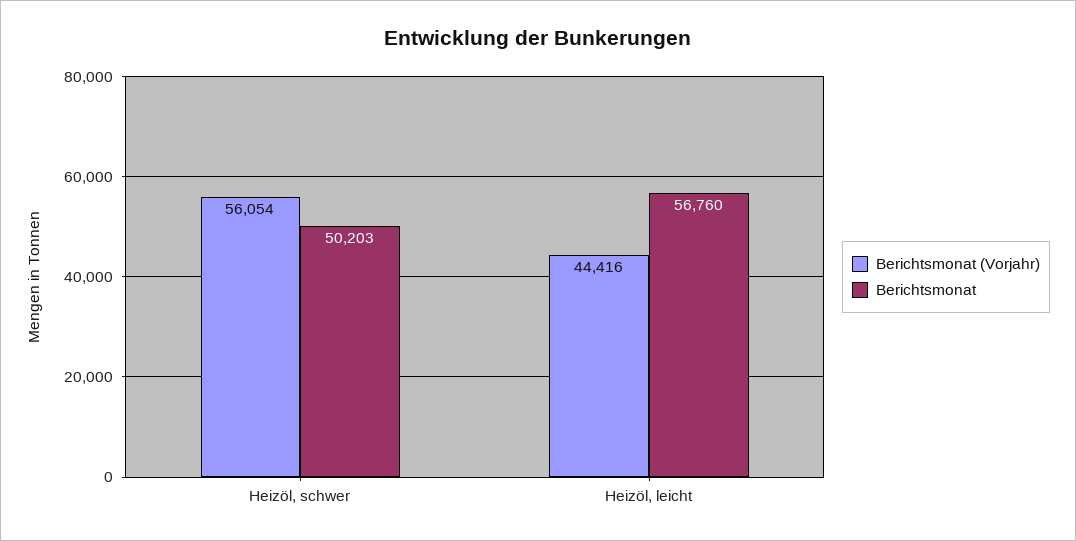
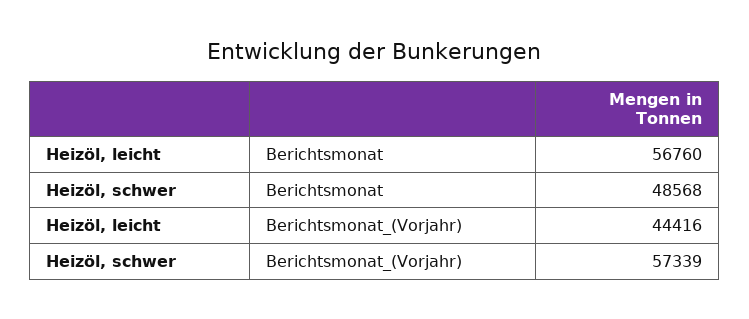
  {
    "Berichtsmonat (Vorjahr)": {
-     "Heizöl, schwer": 56054,
+     "Heizöl, schwer": 57339,
      "Heizöl, leicht": 44416
    },
    "Berichtsmonat": {
-     "Heizöl, schwer": 50203,
+     "Heizöl, schwer": 48568,
      "Heizöl, leicht": 56760
    }
  }

